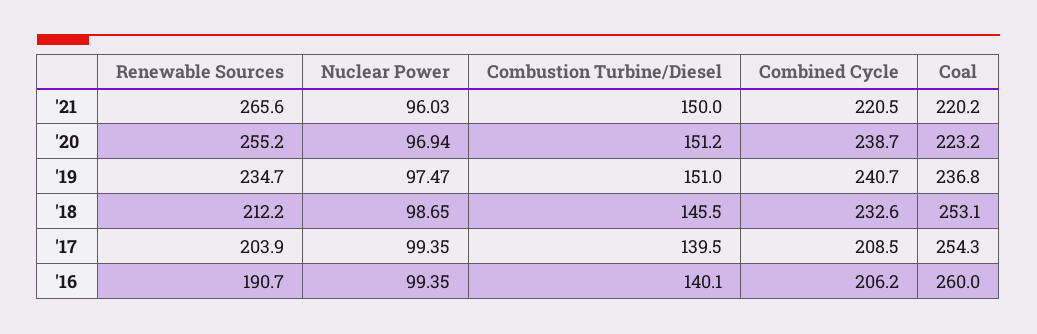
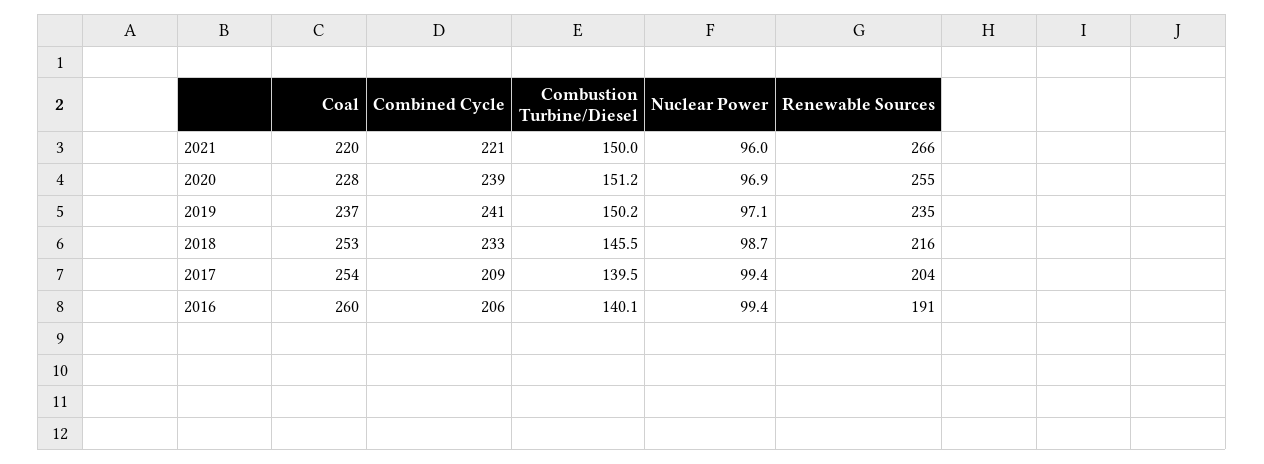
  {
    "Renewable Sources": {
      "'21": 265.6,
      "'20": 255.2,
      "'19": 234.7,
-     "'18": 212.2,
+     "'18": 216,
      "'17": 203.9,
      "'16": 190.7
    },
    "Nuclear Power": {
      "'21": 96.03,
      "'20": 96.94,
-     "'19": 97.47,
+     "'19": 97.1,
      "'18": 98.65,
      "'17": 99.35,
      "'16": 99.35
    },
    "Combustion Turbine/Diesel": {
      "'21": 150,
      "'20": 151.2,
-     "'19": 151,
+     "'19": 150.2,
      "'18": 145.5,
      "'17": 139.5,
      "'16": 140.1
    },
    "Combined Cycle": {
      "'21": 220.5,
      "'20": 238.7,
      "'19": 240.7,
      "'18": 232.6,
      "'17": 208.5,
      "'16": 206.2
    },
    "Coal": {
      "'21": 220.2,
-     "'20": 223.2,
+     "'20": 228,
      "'19": 236.8,
      "'18": 253.1,
      "'17": 254.3,
      "'16": 260
    }
  }

